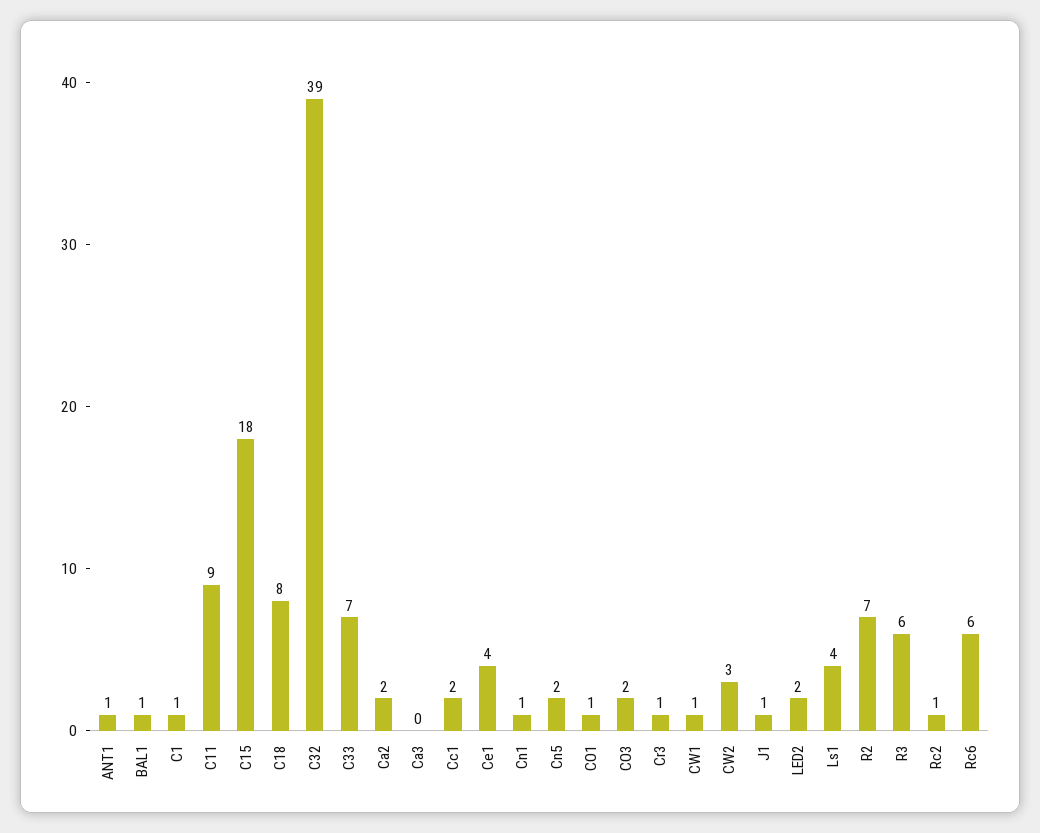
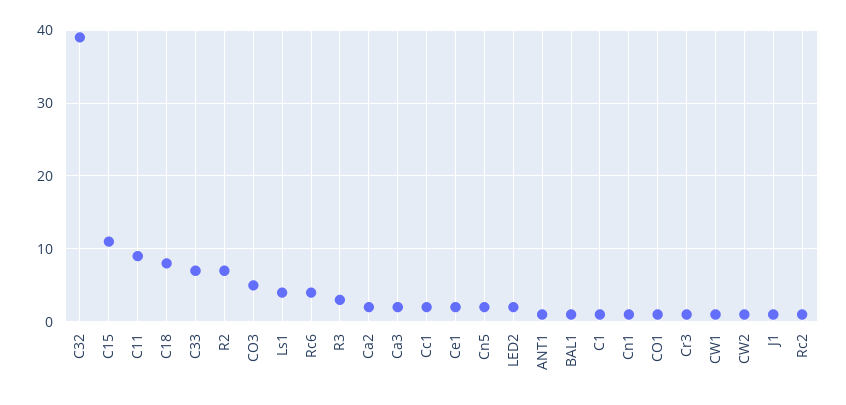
  {
    "ANT1": 1,
    "BAL1": 1,
    "C1": 1,
    "C11": 9,
-   "C15": 18,
+   "C15": 11,
    "C18": 8,
    "C32": 39,
    "C33": 7,
    "Ca2": 2,
-   "Ca3": 0,
+   "Ca3": 2,
    "Cc1": 2,
-   "Ce1": 4,
+   "Ce1": 2,
    "Cn1": 1,
    "Cn5": 2,
    "CO1": 1,
-   "CO3": 2,
+   "CO3": 5,
    "Cr3": 1,
    "CW1": 1,
-   "CW2": 3,
+   "CW2": 1,
    "J1": 1,
    "LED2": 2,
    "Ls1": 4,
    "R2": 7,
-   "R3": 6,
+   "R3": 3,
    "Rc2": 1,
-   "Rc6": 6
+   "Rc6": 4
  }

